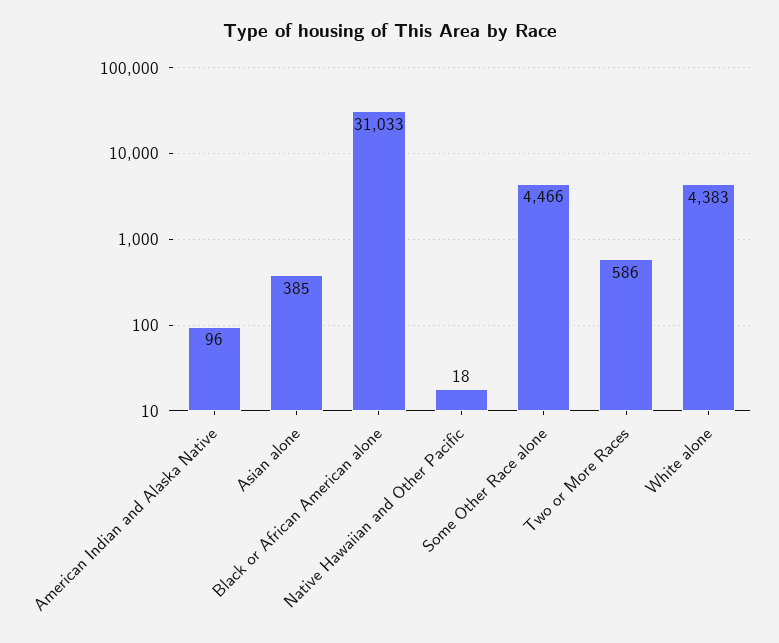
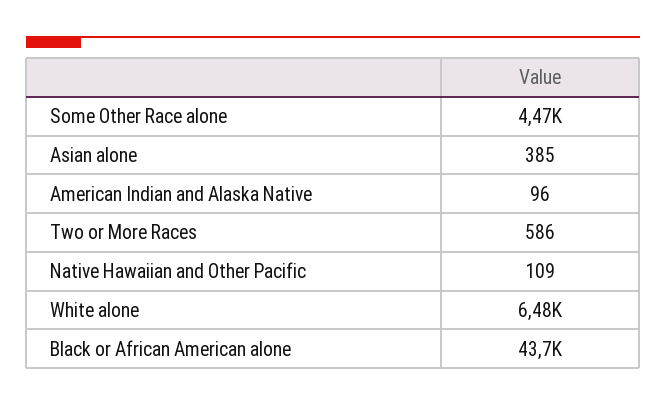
  {
    "American Indian and Alaska Native": 96,
    "Asian alone": 385,
-   "Black or African American alone": 31033,
+   "Black or African American alone": 43700,
-   "Native Hawaiian and Other Pacific": 18,
+   "Native Hawaiian and Other Pacific": 109,
    "Some Other Race alone": 4466,
    "Two or More Races": 586,
-   "White alone": 4383
+   "White alone": 6480
  }

